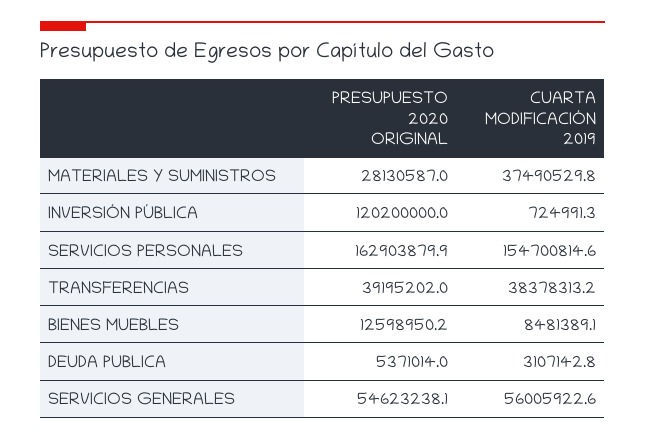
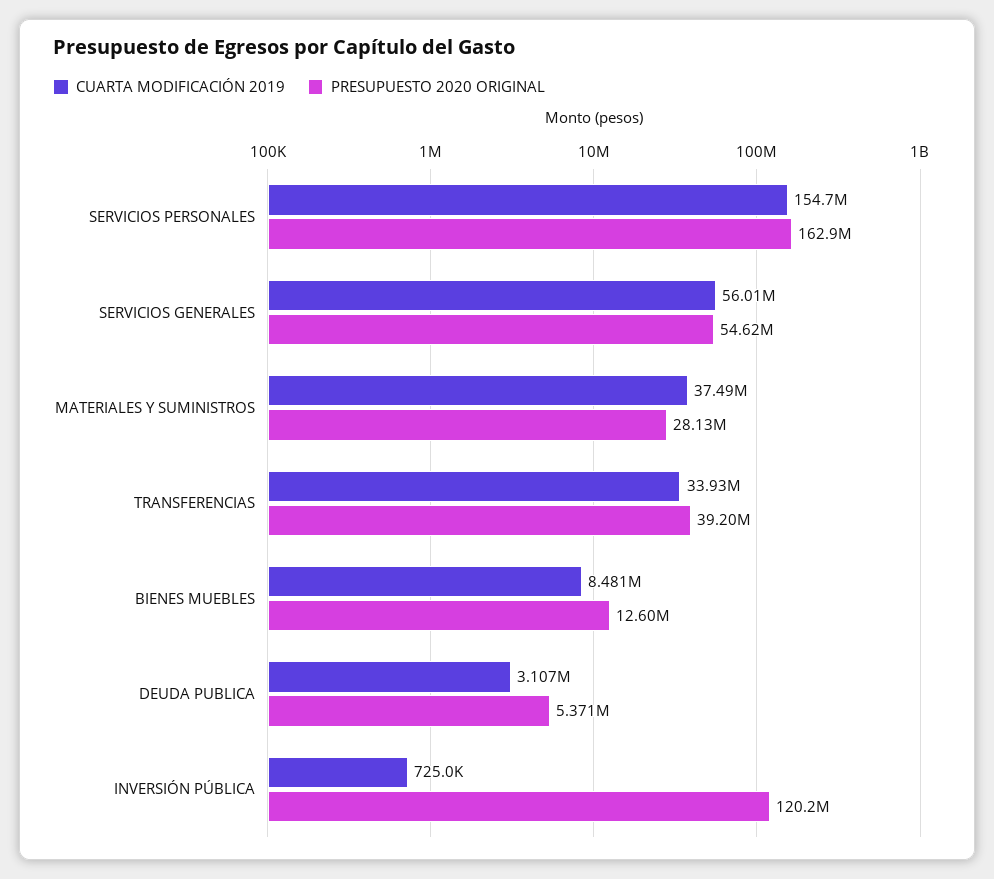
  {
    "PRESUPUESTO 2020 ORIGINAL": {
      "MATERIALES Y SUMINISTROS": 28130587,
      "INVERSIÓN PÚBLICA": 120200000,
      "SERVICIOS PERSONALES": 162903879.9,
      "TRANSFERENCIAS": 39195202,
      "BIENES MUEBLES": 12598950.2,
      "DEUDA PUBLICA": 5371014,
      "SERVICIOS GENERALES": 54623238.1
    },
    "CUARTA MODIFICACIÓN 2019": {
      "MATERIALES Y SUMINISTROS": 37490529.8,
      "INVERSIÓN PÚBLICA": 724991.3,
      "SERVICIOS PERSONALES": 154700814.6,
-     "TRANSFERENCIAS": 38378313.2,
+     "TRANSFERENCIAS": 33930000,
      "BIENES MUEBLES": 8481389.1,
      "DEUDA PUBLICA": 3107142.8,
      "SERVICIOS GENERALES": 56005922.6
    }
  }

